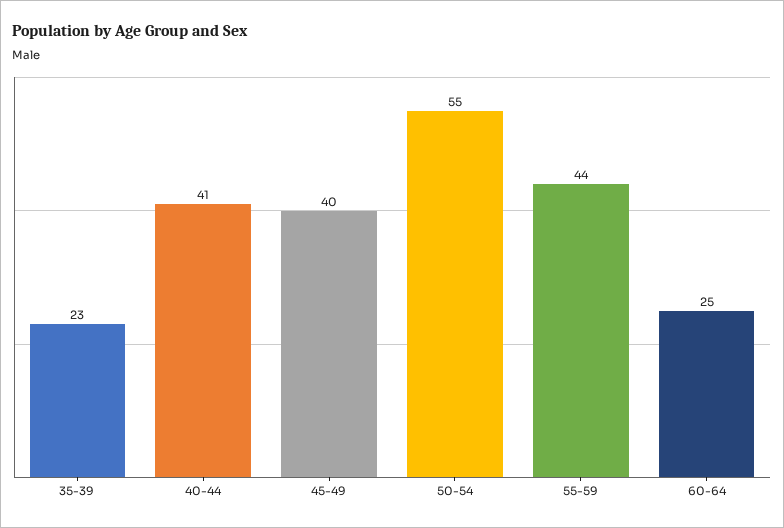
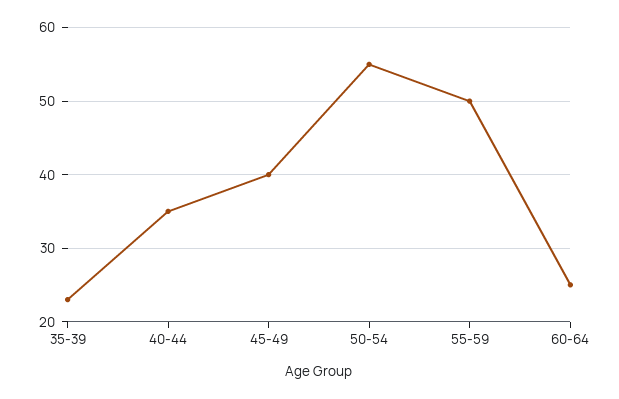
  {
    "35-39": 23,
-   "40-44": 41,
+   "40-44": 35,
    "45-49": 40,
    "50-54": 55,
-   "55-59": 44,
+   "55-59": 50,
    "60-64": 25
  }

